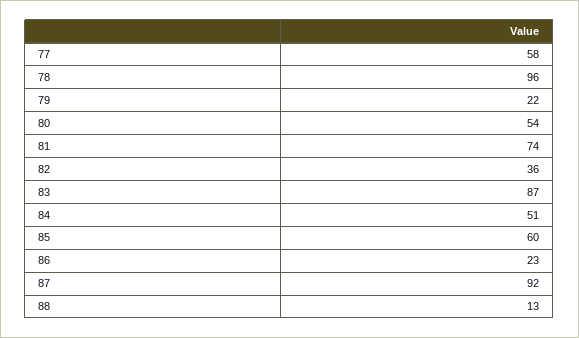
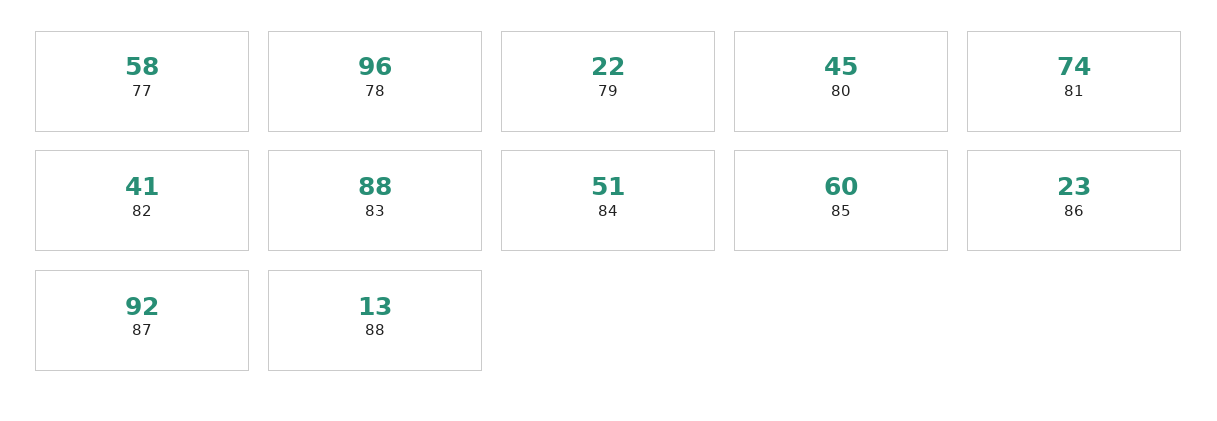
  {
    "77": 58,
    "78": 96,
    "79": 22,
-   "80": 54,
+   "80": 45,
    "81": 74,
-   "82": 36,
+   "82": 41,
-   "83": 87,
+   "83": 88,
    "84": 51,
    "85": 60,
    "86": 23,
    "87": 92,
    "88": 13
  }

